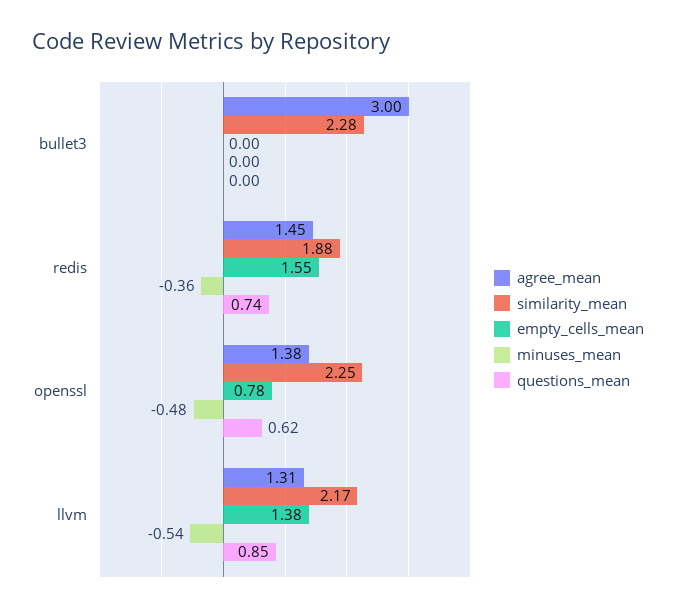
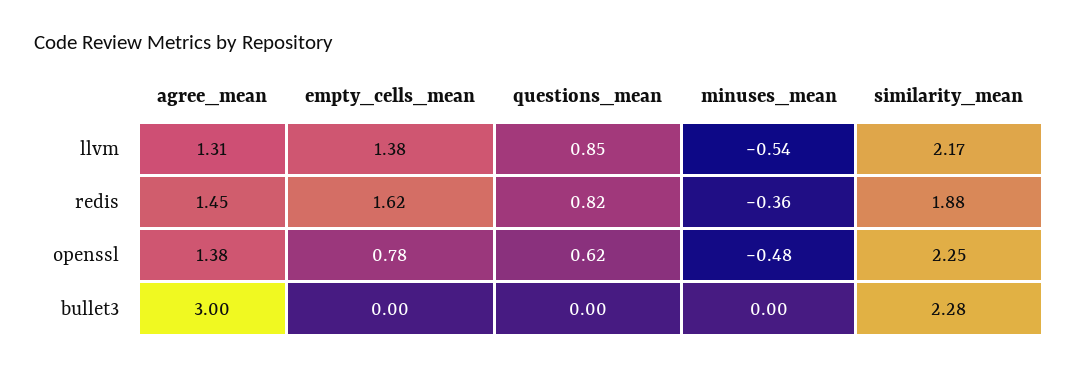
  {
    "agree_mean": {
      "bullet3": 3,
      "redis": 1.45,
      "openssl": 1.38,
      "llvm": 1.31
    },
    "similarity_mean": {
      "bullet3": 2.28,
      "redis": 1.88,
      "openssl": 2.25,
      "llvm": 2.17
    },
    "empty_cells_mean": {
      "bullet3": 0,
-     "redis": 1.55,
+     "redis": 1.62,
      "openssl": 0.78,
      "llvm": 1.38
    },
    "minuses_mean": {
      "bullet3": 0,
      "redis": -0.36,
      "openssl": -0.48,
      "llvm": -0.54
    },
    "questions_mean": {
      "bullet3": 0,
-     "redis": 0.74,
+     "redis": 0.82,
      "openssl": 0.62,
      "llvm": 0.85
    }
  }

